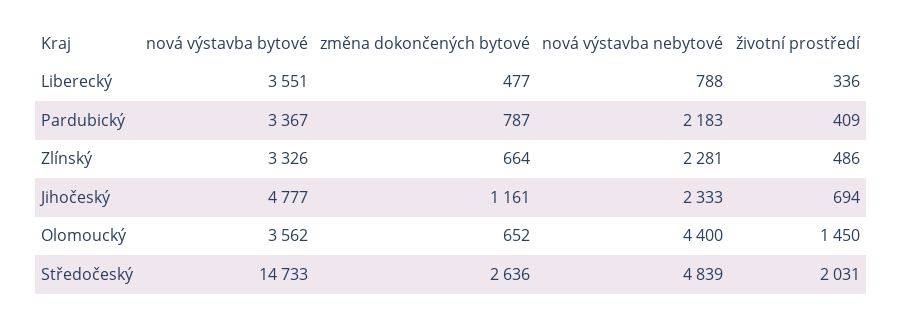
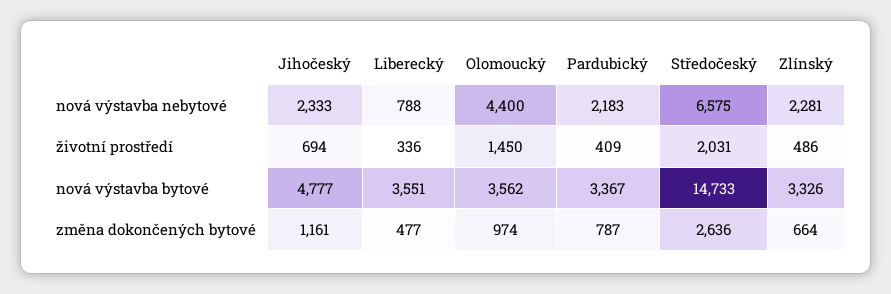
  {
    "nová výstavba bytové": {
      "Liberecký": 3551,
      "Pardubický": 3367,
      "Zlínský": 3326,
      "Jihočeský": 4777,
      "Olomoucký": 3562,
      "Středočeský": 14733
    },
    "změna dokončených bytové": {
      "Liberecký": 477,
      "Pardubický": 787,
      "Zlínský": 664,
      "Jihočeský": 1161,
-     "Olomoucký": 652,
+     "Olomoucký": 974,
      "Středočeský": 2636
    },
    "nová výstavba nebytové": {
      "Liberecký": 788,
      "Pardubický": 2183,
      "Zlínský": 2281,
      "Jihočeský": 2333,
      "Olomoucký": 4400,
-     "Středočeský": 4839
+     "Středočeský": 6575
    },
    "životní prostředí": {
      "Liberecký": 336,
      "Pardubický": 409,
      "Zlínský": 486,
      "Jihočeský": 694,
      "Olomoucký": 1450,
      "Středočeský": 2031
    }
  }

